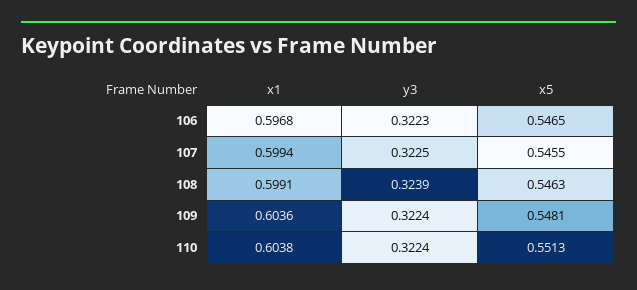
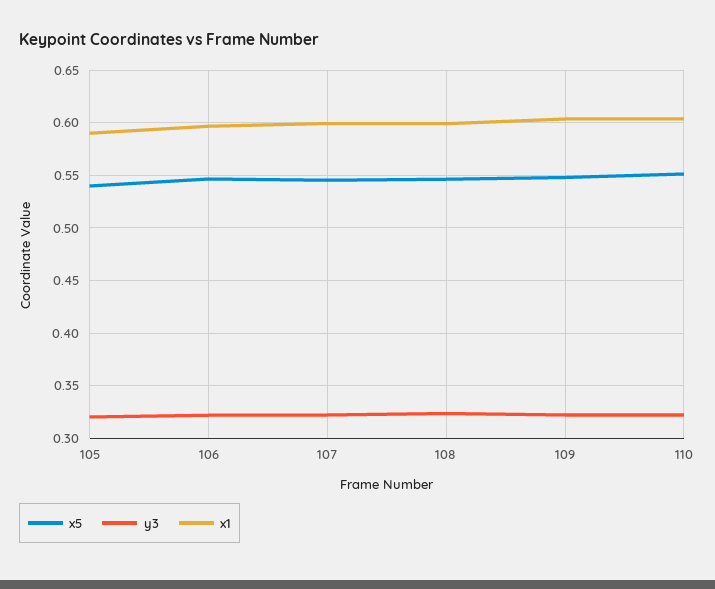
  {
    "x1": {
      "106": 0.5968,
      "107": 0.5994,
      "108": 0.5991,
      "109": 0.6036,
-     "110": 0.6038
+     "110": 0.6038,
+     "105": 0.59
    },
    "y3": {
      "106": 0.3223,
      "107": 0.3225,
      "108": 0.3239,
      "109": 0.3224,
-     "110": 0.3224
+     "110": 0.3224,
+     "105": 0.32
    },
    "x5": {
      "106": 0.5465,
      "107": 0.5455,
      "108": 0.5463,
      "109": 0.5481,
-     "110": 0.5513
+     "110": 0.5513,
+     "105": 0.54
    }
  }

